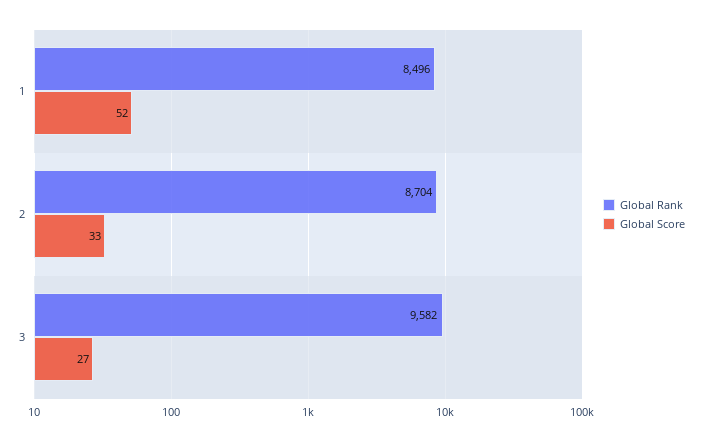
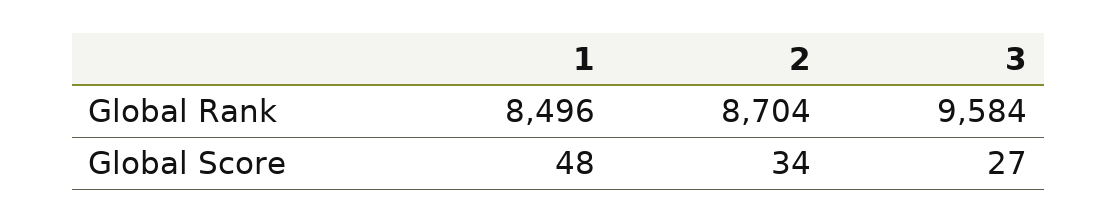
  {
    "Global Rank": {
      "1": 8496,
      "2": 8704,
-     "3": 9582
+     "3": 9584
    },
    "Global Score": {
-     "1": 52,
+     "1": 48,
-     "2": 33,
+     "2": 34,
      "3": 27
    }
  }

